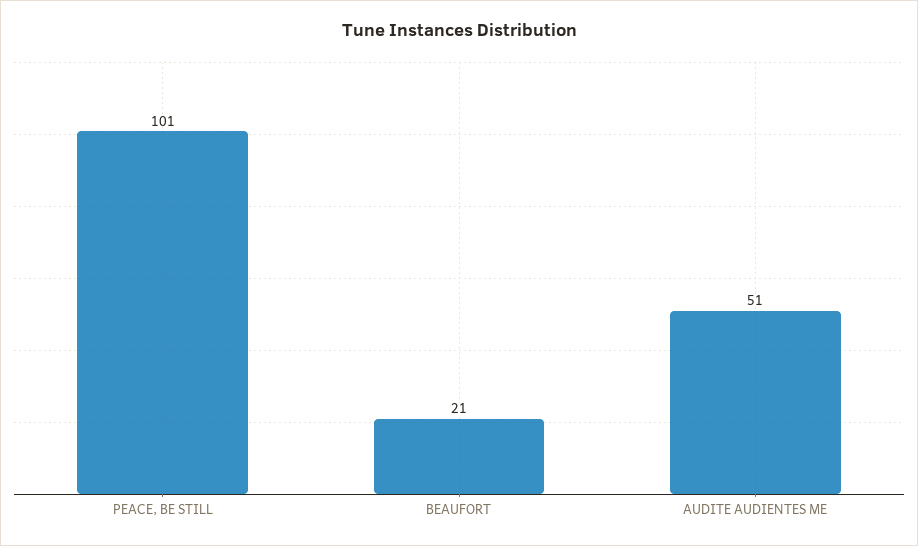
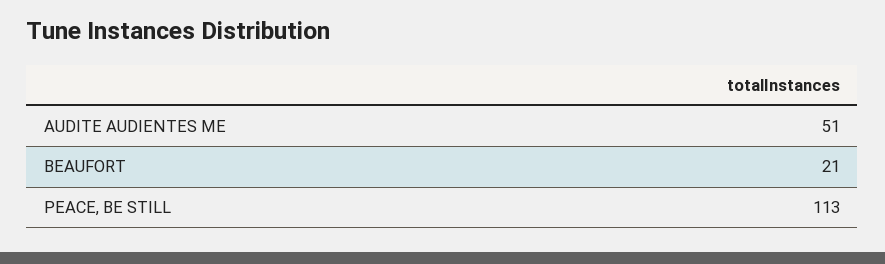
  {
-   "PEACE, BE STILL": 101,
+   "PEACE, BE STILL": 113,
    "BEAUFORT": 21,
    "AUDITE AUDIENTES ME": 51
  }

